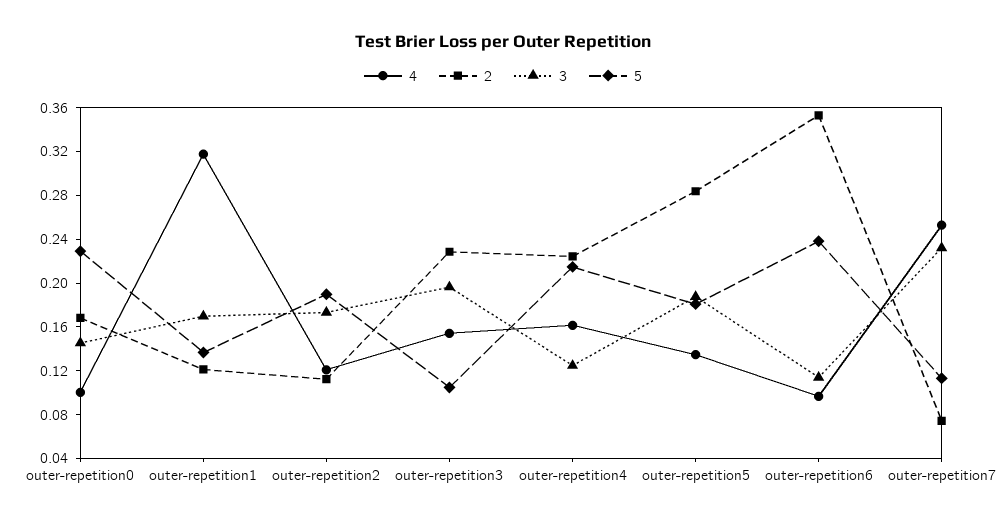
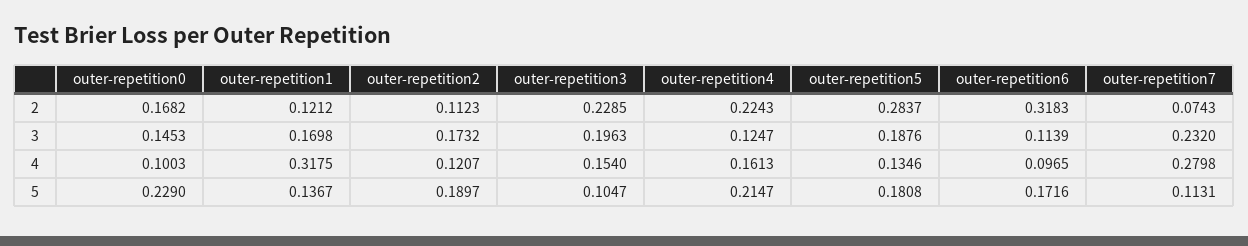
  {
    "4": {
      "outer-repetition0": 0.1003,
      "outer-repetition1": 0.3175,
      "outer-repetition2": 0.1207,
      "outer-repetition3": 0.154,
      "outer-repetition4": 0.1613,
      "outer-repetition5": 0.1346,
      "outer-repetition6": 0.0965,
-     "outer-repetition7": 0.25
+     "outer-repetition7": 0.2798
    },
    "2": {
      "outer-repetition0": 0.1682,
      "outer-repetition1": 0.1212,
      "outer-repetition2": 0.1123,
      "outer-repetition3": 0.2285,
      "outer-repetition4": 0.2243,
      "outer-repetition5": 0.2837,
-     "outer-repetition6": 0.35,
+     "outer-repetition6": 0.3183,
      "outer-repetition7": 0.0743
    },
    "3": {
      "outer-repetition0": 0.1453,
      "outer-repetition1": 0.1698,
      "outer-repetition2": 0.1732,
      "outer-repetition3": 0.1963,
      "outer-repetition4": 0.1247,
      "outer-repetition5": 0.1876,
      "outer-repetition6": 0.1139,
      "outer-repetition7": 0.232
    },
    "5": {
      "outer-repetition0": 0.229,
      "outer-repetition1": 0.1367,
      "outer-repetition2": 0.1897,
      "outer-repetition3": 0.1047,
      "outer-repetition4": 0.2147,
      "outer-repetition5": 0.1808,
-     "outer-repetition6": 0.24,
+     "outer-repetition6": 0.1716,
      "outer-repetition7": 0.1131
    }
  }

